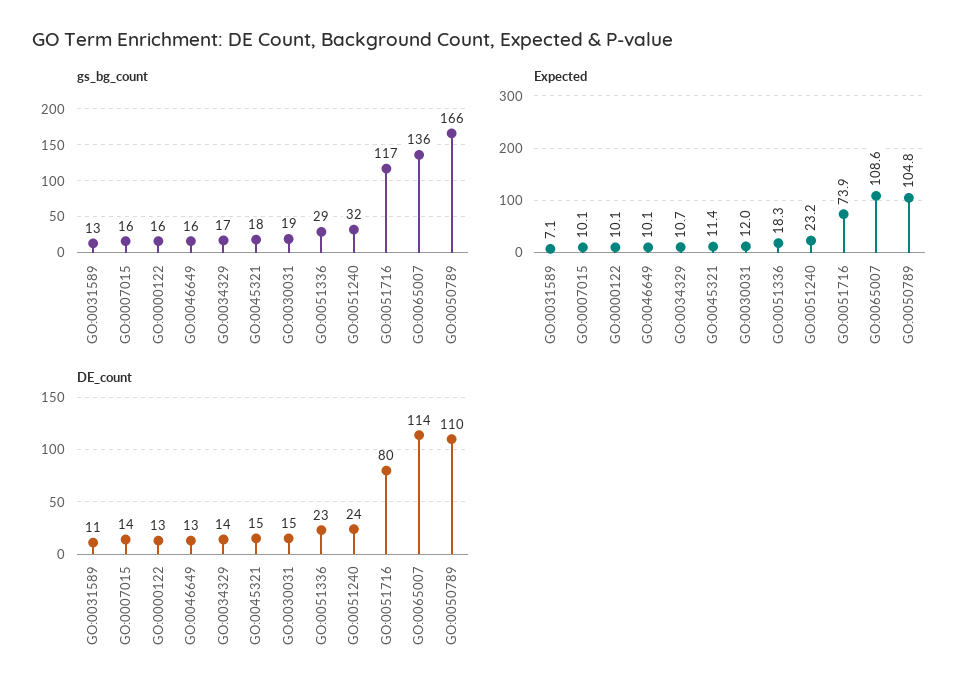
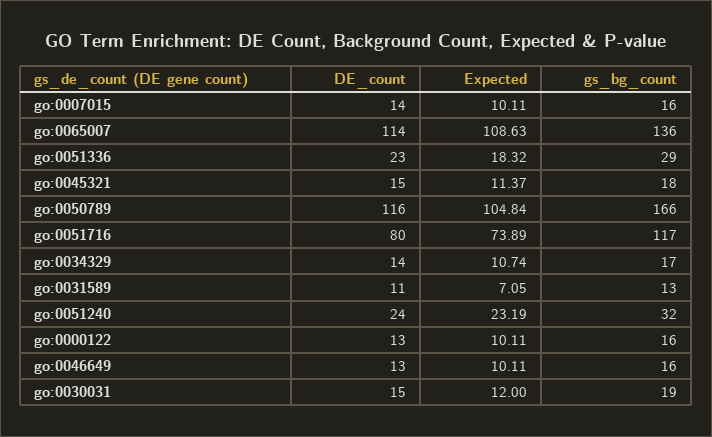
  {
    "gs_bg_count": {
      "GO:0031589": 13,
      "GO:0007015": 16,
      "GO:0000122": 16,
      "GO:0046649": 16,
      "GO:0034329": 17,
      "GO:0045321": 18,
      "GO:0030031": 19,
      "GO:0051336": 29,
      "GO:0051240": 32,
      "GO:0051716": 117,
      "GO:0065007": 136,
      "GO:0050789": 166
    },
    "Expected": {
      "GO:0031589": 7.05,
      "GO:0007015": 10.11,
      "GO:0000122": 10.11,
      "GO:0046649": 10.11,
      "GO:0034329": 10.74,
      "GO:0045321": 11.37,
      "GO:0030031": 12,
      "GO:0051336": 18.32,
      "GO:0051240": 23.19,
      "GO:0051716": 73.89,
      "GO:0065007": 108.63,
      "GO:0050789": 104.84
    },
    "DE_count": {
      "GO:0031589": 11,
      "GO:0007015": 14,
      "GO:0000122": 13,
      "GO:0046649": 13,
      "GO:0034329": 14,
      "GO:0045321": 15,
      "GO:0030031": 15,
      "GO:0051336": 23,
      "GO:0051240": 24,
      "GO:0051716": 80,
      "GO:0065007": 114,
-     "GO:0050789": 110
+     "GO:0050789": 116
    }
  }

